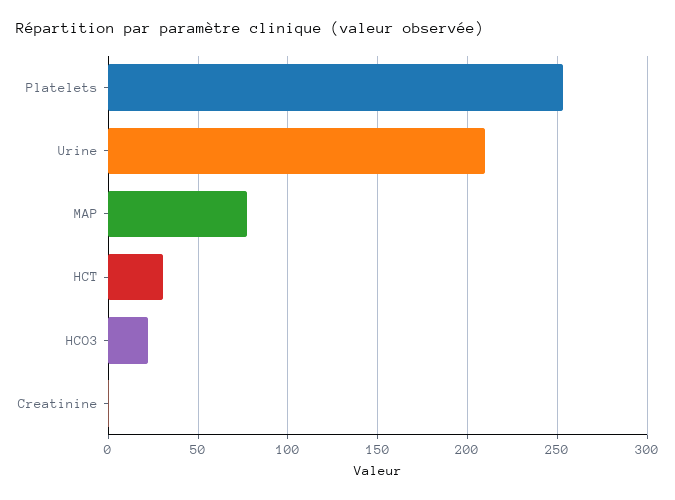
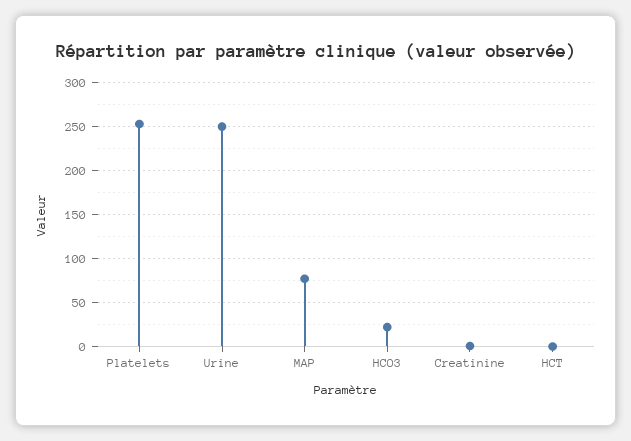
  {
    "Platelets": 255,
-   "Urine": 210,
+   "Urine": 250,
    "MAP": 75,
-   "HCT": 30,
+   "HCT": 0,
    "HCO3": 20,
    "Creatinine": 0
  }

